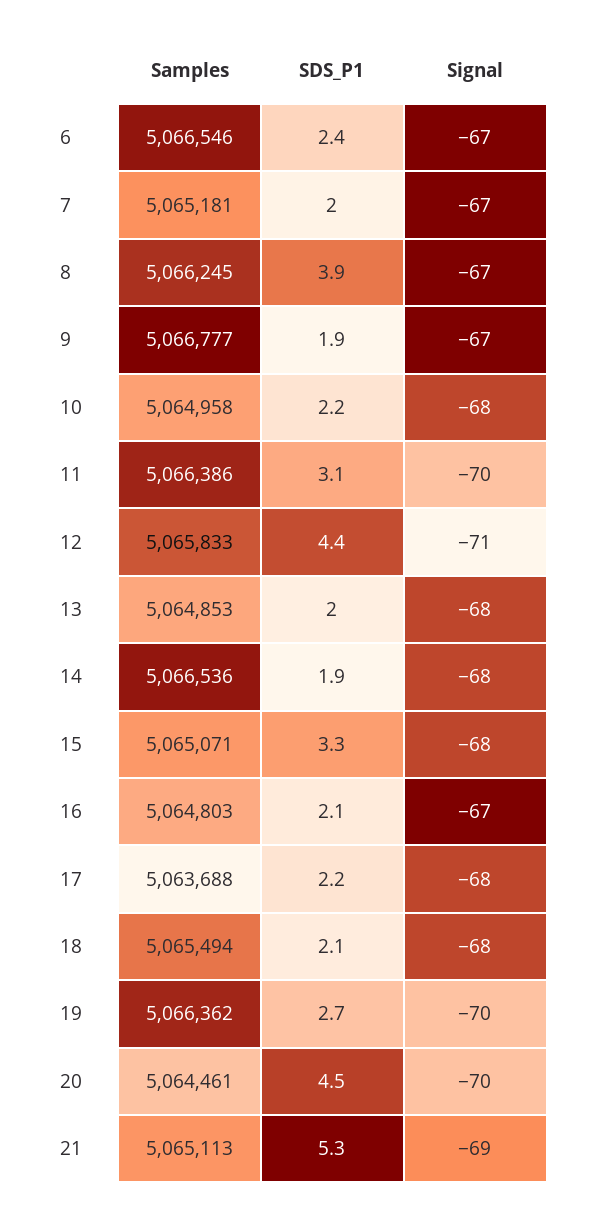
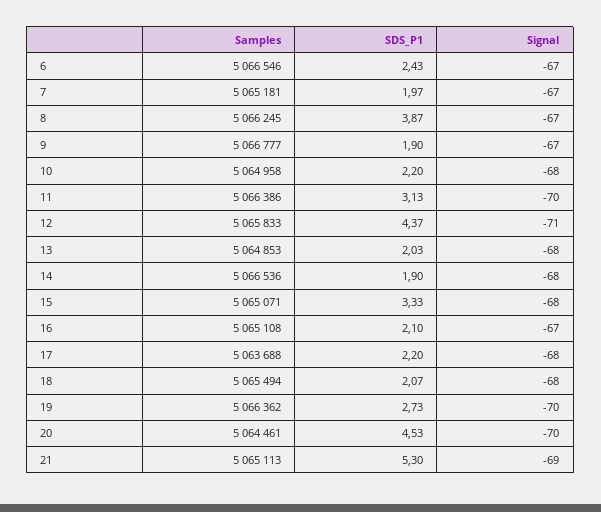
  {
    "Samples": {
      "6": 5066546,
      "7": 5065181,
      "8": 5066245,
      "9": 5066777,
      "10": 5064958,
      "11": 5066386,
      "12": 5065833,
      "13": 5064853,
      "14": 5066536,
      "15": 5065071,
-     "16": 5064803,
+     "16": 5065108,
      "17": 5063688,
      "18": 5065494,
      "19": 5066362,
      "20": 5064461,
      "21": 5065113
    },
    "SDS_P1": {
      "6": 2.43,
      "7": 1.97,
      "8": 3.87,
      "9": 1.9,
      "10": 2.2,
      "11": 3.13,
      "12": 4.37,
      "13": 2.03,
      "14": 1.9,
      "15": 3.33,
      "16": 2.1,
      "17": 2.2,
      "18": 2.07,
      "19": 2.73,
      "20": 4.53,
      "21": 5.3
    },
    "Signal": {
      "6": -67,
      "7": -67,
      "8": -67,
      "9": -67,
      "10": -68,
      "11": -70,
      "12": -71,
      "13": -68,
      "14": -68,
      "15": -68,
      "16": -67,
      "17": -68,
      "18": -68,
      "19": -70,
      "20": -70,
      "21": -69
    }
  }

